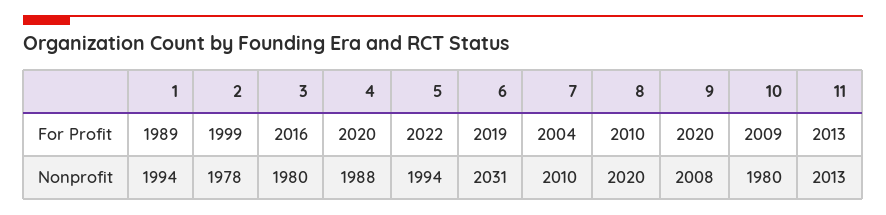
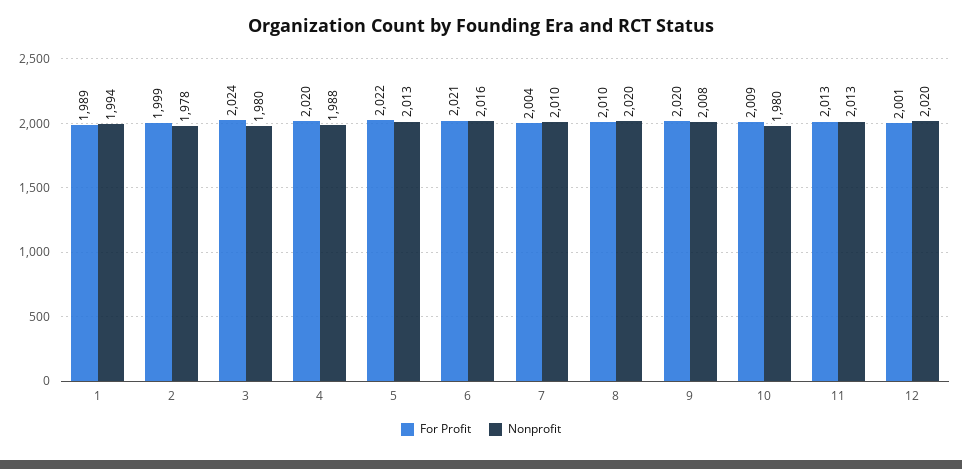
  {
    "For Profit": {
      "1": 1989,
      "2": 1999,
-     "3": 2016,
+     "3": 2024,
      "4": 2020,
      "5": 2022,
-     "6": 2019,
+     "6": 2021,
      "7": 2004,
      "8": 2010,
      "9": 2020,
      "10": 2009,
-     "11": 2013
+     "11": 2013,
+     "12": 2001
    },
    "Nonprofit": {
      "1": 1994,
      "2": 1978,
      "3": 1980,
      "4": 1988,
-     "5": 1994,
+     "5": 2013,
-     "6": 2031,
+     "6": 2016,
      "7": 2010,
      "8": 2020,
      "9": 2008,
      "10": 1980,
-     "11": 2013
+     "11": 2013,
+     "12": 2020
    }
  }

